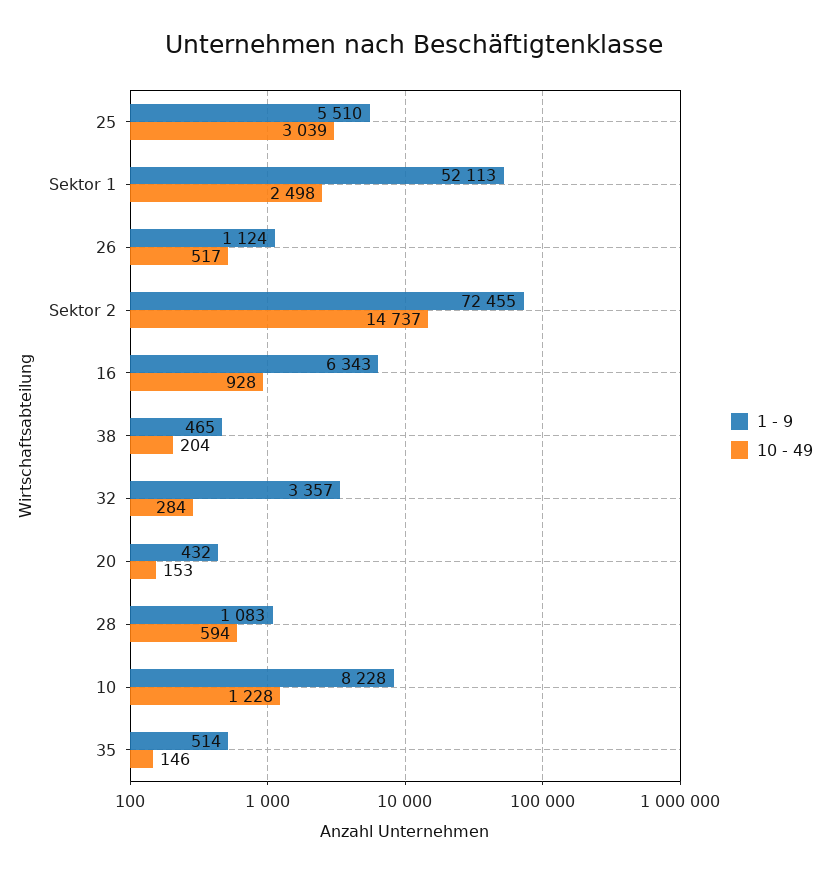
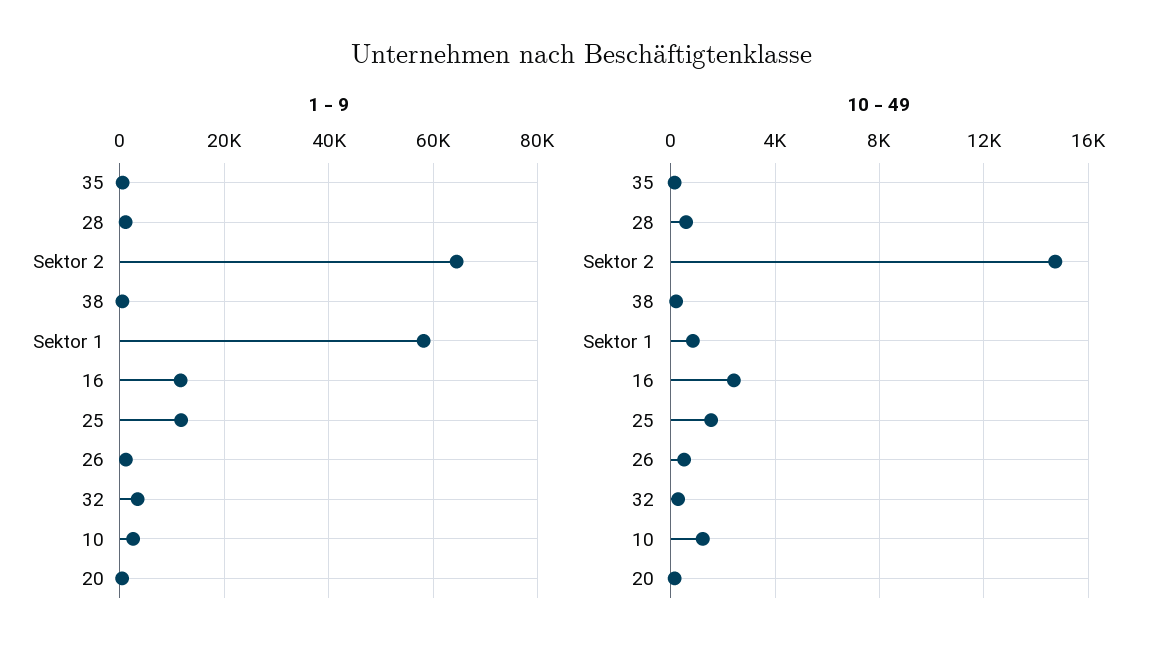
  {
    "1 - 9": {
-     "25": 5510,
+     "25": 12000,
-     "Sektor 1": 52113,
+     "Sektor 1": 58000,
      "26": 1124,
-     "Sektor 2": 72455,
+     "Sektor 2": 64000,
-     "16": 6343,
+     "16": 12000,
      "38": 465,
      "32": 3357,
      "20": 432,
      "28": 1083,
-     "10": 8228,
+     "10": 2000,
      "35": 514
    },
    "10 - 49": {
-     "25": 3039,
+     "25": 1500,
-     "Sektor 1": 2498,
+     "Sektor 1": 1000,
      "26": 517,
      "Sektor 2": 14737,
-     "16": 928,
+     "16": 2500,
      "38": 204,
      "32": 284,
      "20": 153,
      "28": 594,
      "10": 1228,
      "35": 146
    }
  }

